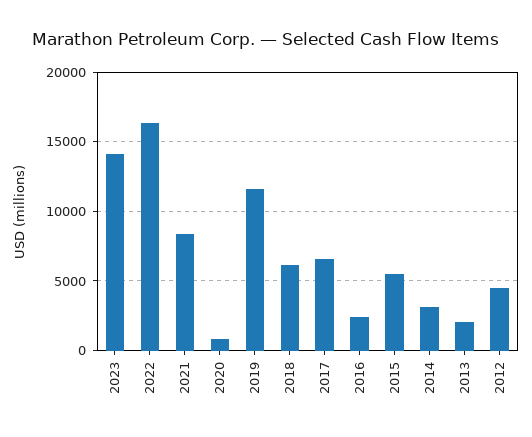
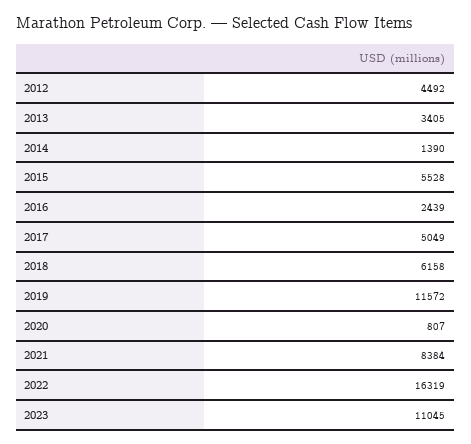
  {
-   "2023": 14000,
+   "2023": 11045,
    "2022": 16319,
    "2021": 8384,
    "2020": 807,
    "2019": 11572,
    "2018": 6158,
-   "2017": 6500,
+   "2017": 5049,
    "2016": 2439,
    "2015": 5528,
-   "2014": 3000,
+   "2014": 1390,
-   "2013": 2000,
+   "2013": 3405,
    "2012": 4492
  }

